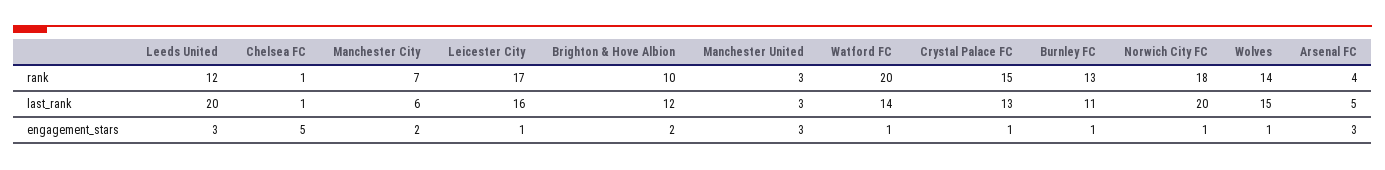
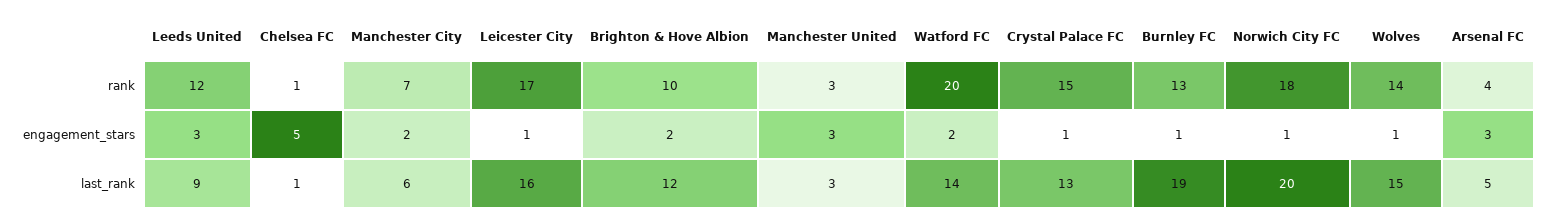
  {
    "Leeds United": {
      "rank": 12,
-     "last_rank": 20,
+     "last_rank": 9,
      "engagement_stars": 3
    },
    "Chelsea FC": {
      "rank": 1,
      "last_rank": 1,
      "engagement_stars": 5
    },
    "Manchester City": {
      "rank": 7,
      "last_rank": 6,
      "engagement_stars": 2
    },
    "Leicester City": {
      "rank": 17,
      "last_rank": 16,
      "engagement_stars": 1
    },
    "Brighton & Hove Albion": {
      "rank": 10,
      "last_rank": 12,
      "engagement_stars": 2
    },
    "Manchester United": {
      "rank": 3,
      "last_rank": 3,
      "engagement_stars": 3
    },
    "Watford FC": {
      "rank": 20,
      "last_rank": 14,
-     "engagement_stars": 1
+     "engagement_stars": 2
    },
    "Crystal Palace FC": {
      "rank": 15,
      "last_rank": 13,
      "engagement_stars": 1
    },
    "Burnley FC": {
      "rank": 13,
-     "last_rank": 11,
+     "last_rank": 19,
      "engagement_stars": 1
    },
    "Norwich City FC": {
      "rank": 18,
      "last_rank": 20,
      "engagement_stars": 1
    },
    "Wolves": {
      "rank": 14,
      "last_rank": 15,
      "engagement_stars": 1
    },
    "Arsenal FC": {
      "rank": 4,
      "last_rank": 5,
      "engagement_stars": 3
    }
  }

